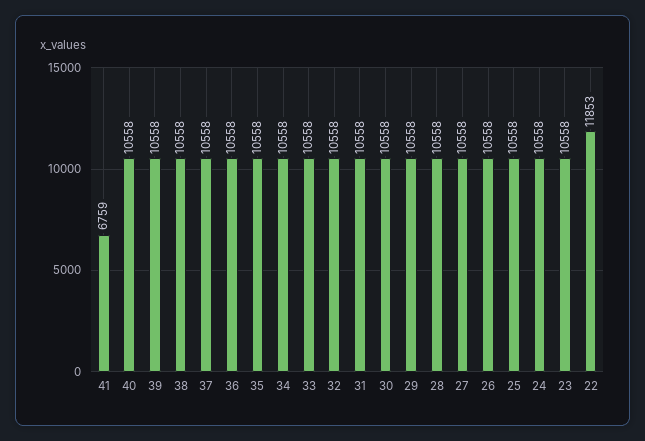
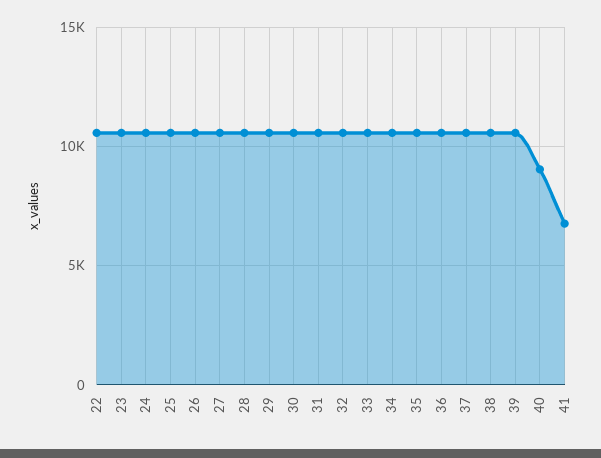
  {
    "41": 6759,
-   "40": 10558,
+   "40": 9000,
    "39": 10558,
    "38": 10558,
    "37": 10558,
    "36": 10558,
    "35": 10558,
    "34": 10558,
    "33": 10558,
    "32": 10558,
    "31": 10558,
    "30": 10558,
    "29": 10558,
    "28": 10558,
    "27": 10558,
    "26": 10558,
    "25": 10558,
    "24": 10558,
    "23": 10558,
-   "22": 11853
+   "22": 10500
  }

